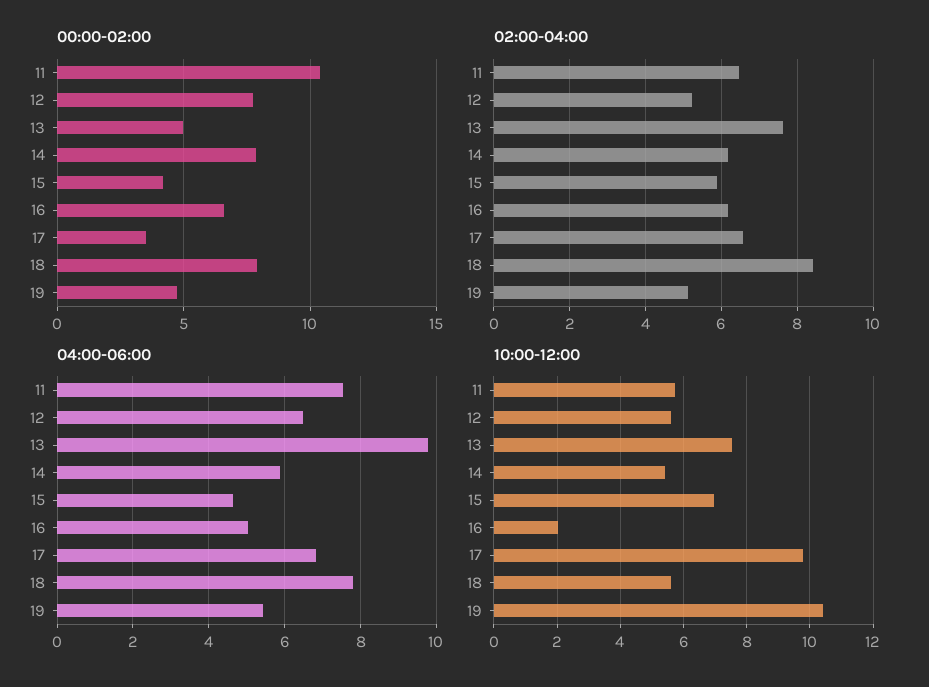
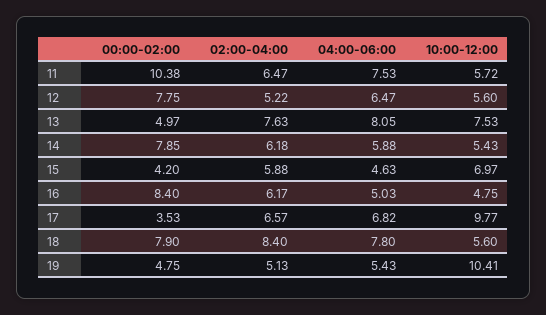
  {
    "00:00-02:00": {
      "11": 10.38,
      "12": 7.75,
      "13": 4.97,
      "14": 7.85,
      "15": 4.2,
-     "16": 6.5,
+     "16": 8.4,
      "17": 3.53,
      "18": 7.9,
      "19": 4.75
    },
    "02:00-04:00": {
      "11": 6.47,
      "12": 5.22,
      "13": 7.63,
      "14": 6.18,
      "15": 5.88,
      "16": 6.17,
      "17": 6.57,
      "18": 8.4,
      "19": 5.13
    },
    "04:00-06:00": {
      "11": 7.53,
      "12": 6.47,
-     "13": 9.8,
+     "13": 8.05,
      "14": 5.88,
      "15": 4.63,
      "16": 5.03,
      "17": 6.82,
      "18": 7.8,
      "19": 5.43
    },
    "10:00-12:00": {
      "11": 5.72,
      "12": 5.6,
      "13": 7.53,
      "14": 5.43,
      "15": 6.97,
-     "16": 2,
+     "16": 4.75,
      "17": 9.77,
      "18": 5.6,
      "19": 10.41
    }
  }

